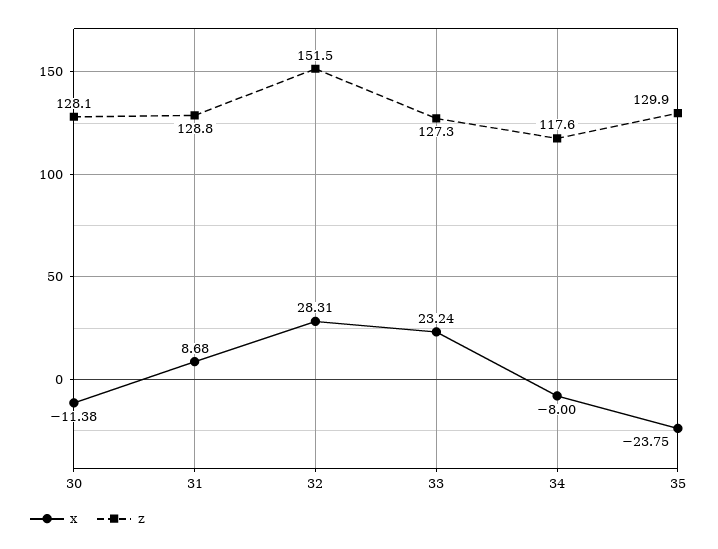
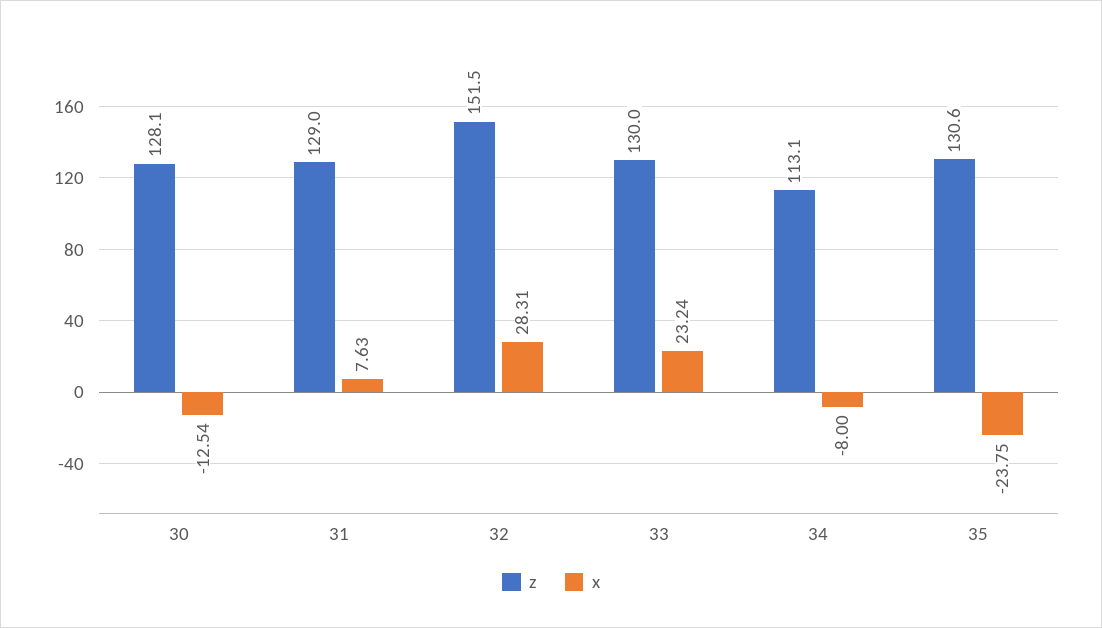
  {
    "x": {
-     "30": -11.38,
+     "30": -12.54,
-     "31": 8.68,
+     "31": 7.63,
      "32": 28.31,
      "33": 23.24,
      "34": -8,
      "35": -23.75
    },
    "z": {
      "30": 128.1,
-     "31": 128.8,
+     "31": 129,
      "32": 151.5,
-     "33": 127.3,
+     "33": 130,
-     "34": 117.6,
+     "34": 113.1,
-     "35": 129.9
+     "35": 130.6
    }
  }

